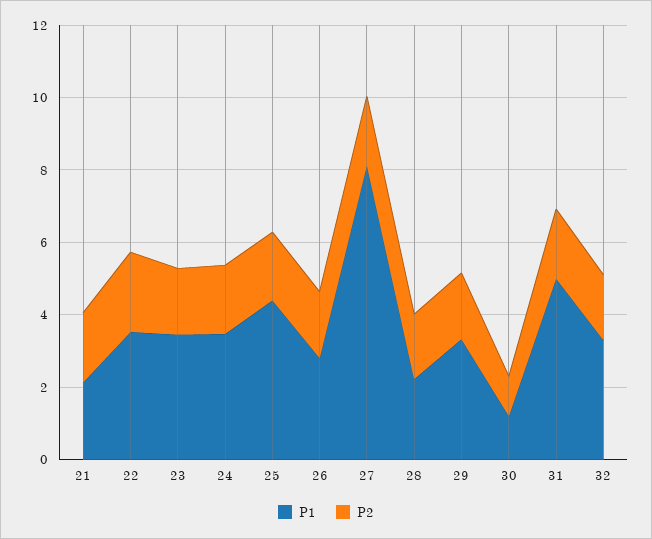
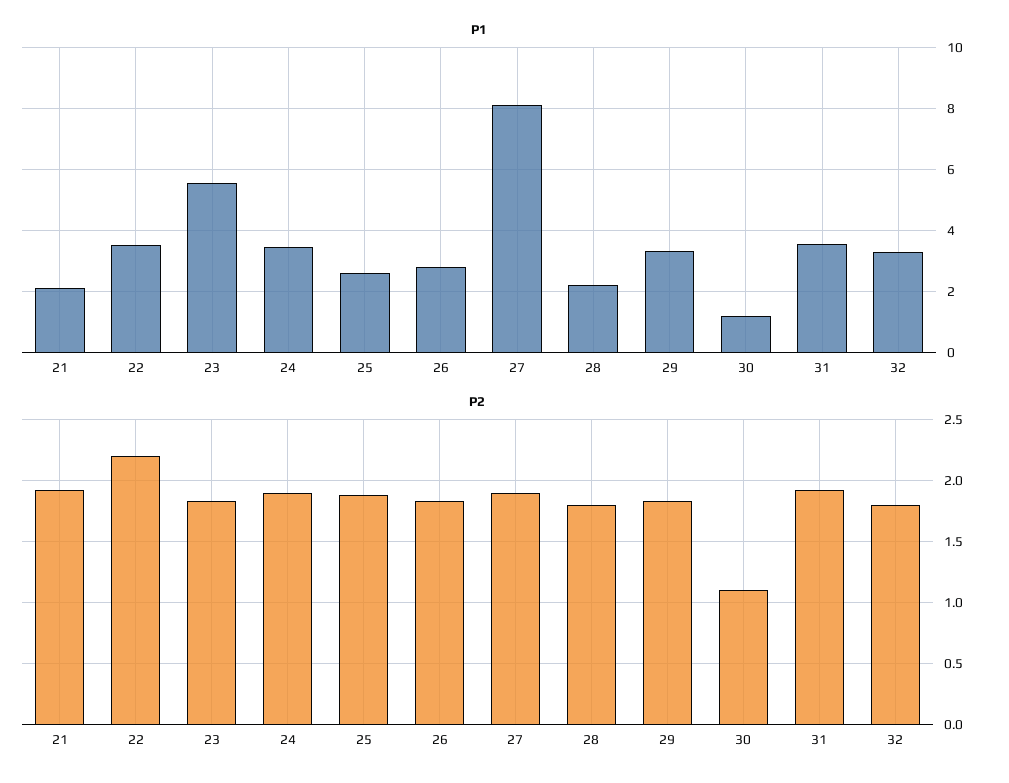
  {
    "P1": {
      "21": 2.2,
      "22": 3.6,
-     "23": 3.5,
+     "23": 5.6,
      "24": 3.4,
-     "25": 4.5,
+     "25": 2.6,
      "26": 2.8,
      "27": 8.2,
      "28": 2.2,
      "29": 3.4,
      "30": 1.2,
-     "31": 5,
+     "31": 3.6,
      "32": 3.4
    },
    "P2": {
      "21": 1.9,
      "22": 2.2,
      "23": 1.85,
      "24": 1.9,
      "25": 1.9,
      "26": 1.85,
      "27": 1.9,
      "28": 1.8,
      "29": 1.85,
      "30": 1.1,
      "31": 1.9,
      "32": 1.8
    }
  }

